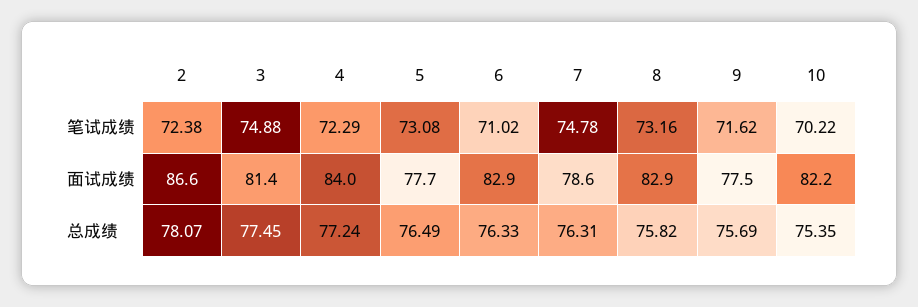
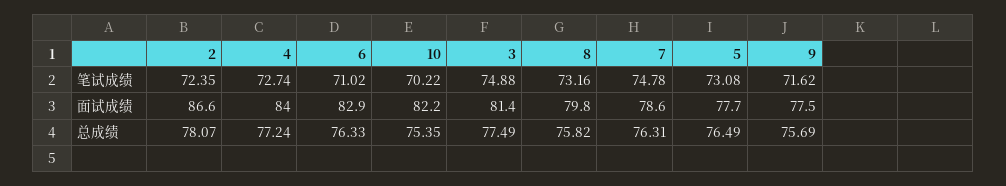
  {
    "2": {
-     "笔试成绩": 72.38,
+     "笔试成绩": 72.35,
      "面试成绩": 86.6,
      "总成绩": 78.07
    },
    "3": {
      "笔试成绩": 74.88,
      "面试成绩": 81.4,
-     "总成绩": 77.45
+     "总成绩": 77.49
    },
    "4": {
-     "笔试成绩": 72.29,
+     "笔试成绩": 72.74,
      "面试成绩": 84,
      "总成绩": 77.24
    },
    "5": {
      "笔试成绩": 73.08,
      "面试成绩": 77.7,
      "总成绩": 76.49
    },
    "6": {
      "笔试成绩": 71.02,
      "面试成绩": 82.9,
      "总成绩": 76.33
    },
    "7": {
      "笔试成绩": 74.78,
      "面试成绩": 78.6,
      "总成绩": 76.31
    },
    "8": {
      "笔试成绩": 73.16,
-     "面试成绩": 82.9,
+     "面试成绩": 79.8,
      "总成绩": 75.82
    },
    "9": {
      "笔试成绩": 71.62,
      "面试成绩": 77.5,
      "总成绩": 75.69
    },
    "10": {
      "笔试成绩": 70.22,
      "面试成绩": 82.2,
      "总成绩": 75.35
    }
  }

